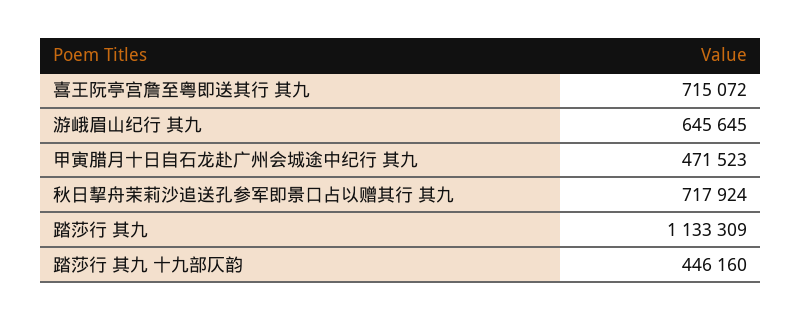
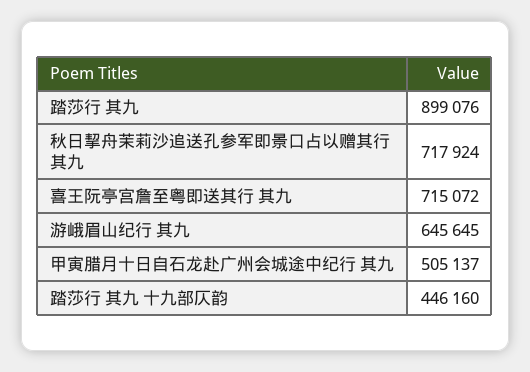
  {
    "喜王阮亭宫詹至粤即送其行 其九": 715072,
    "游峨眉山纪行 其九": 645645,
-   "甲寅腊月十日自石龙赴广州会城途中纪行 其九": 471523,
+   "甲寅腊月十日自石龙赴广州会城途中纪行 其九": 505137,
    "秋日挈舟茉莉沙追送孔参军即景口占以赠其行 其九": 717924,
-   "踏莎行 其九": 1133309,
+   "踏莎行 其九": 899076,
    "踏莎行 其九 十九部仄韵": 446160
  }

